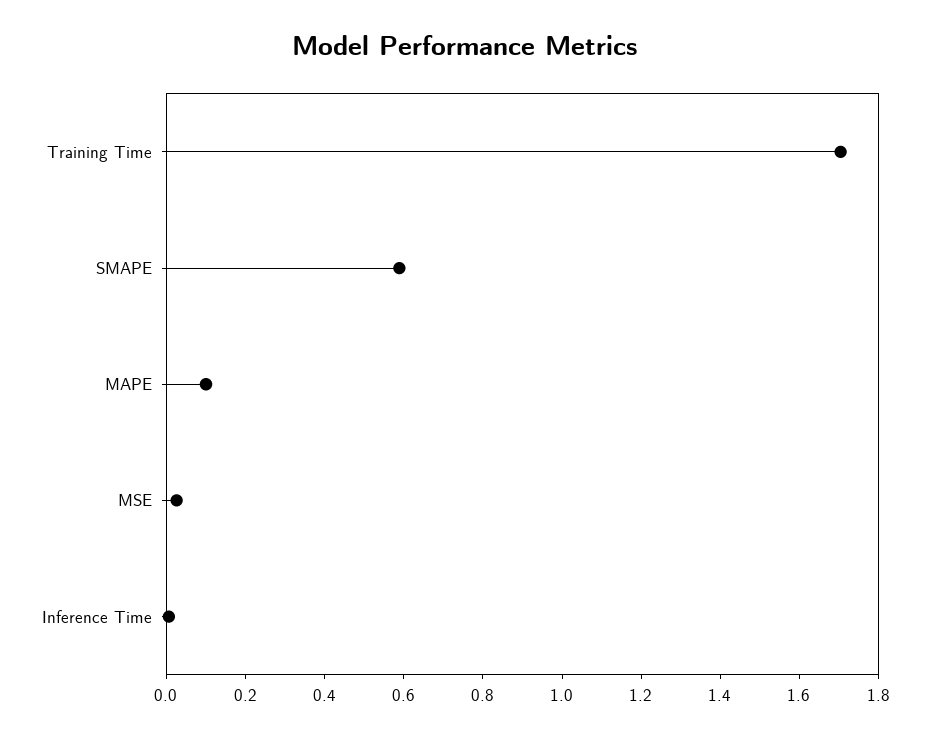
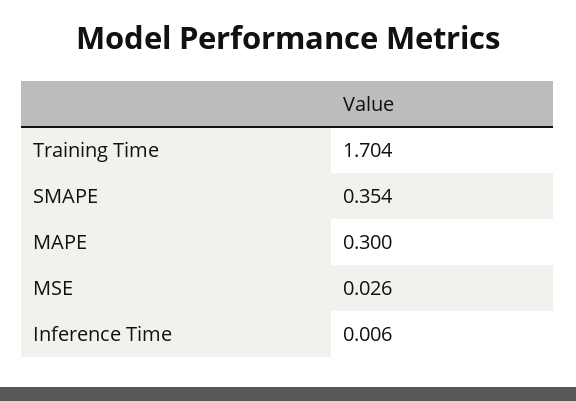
  {
    "Training Time": 1.704,
-   "SMAPE": 0.6,
+   "SMAPE": 0.354,
-   "MAPE": 0.1,
+   "MAPE": 0.3,
    "MSE": 0.026,
    "Inference Time": 0.006
  }

